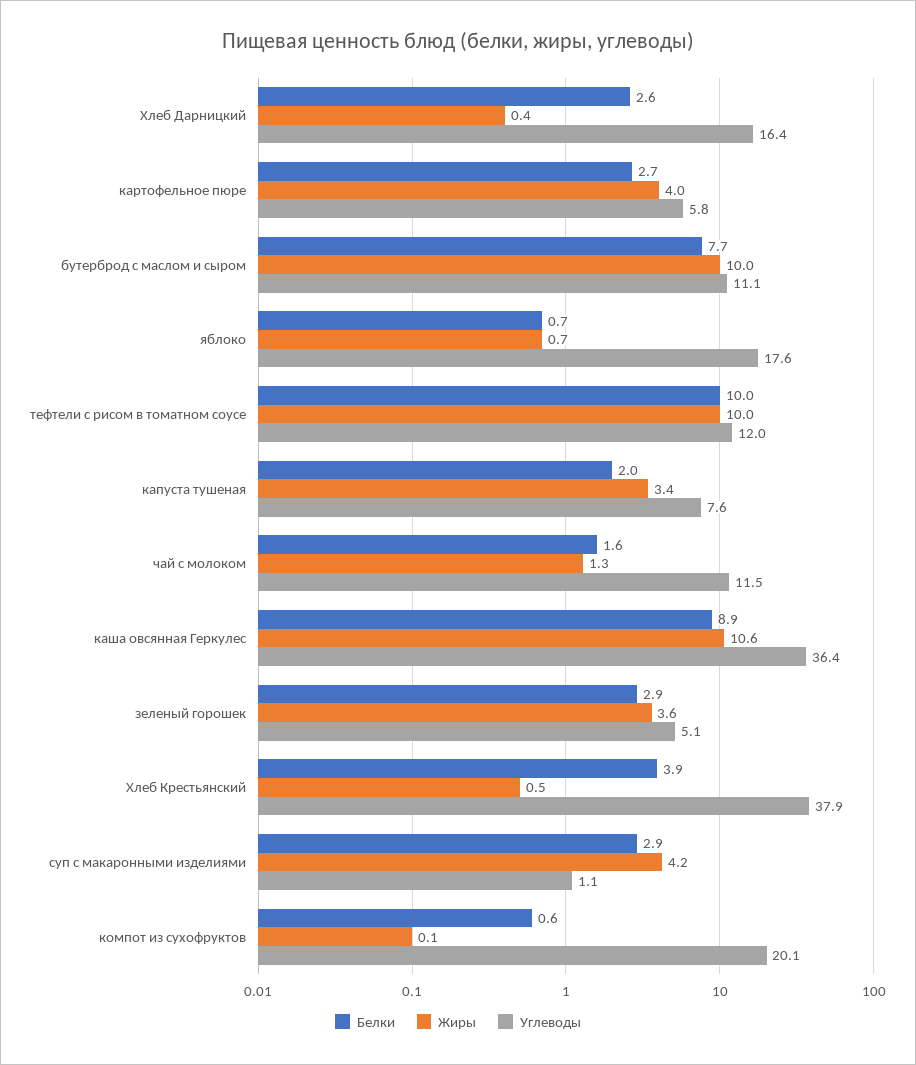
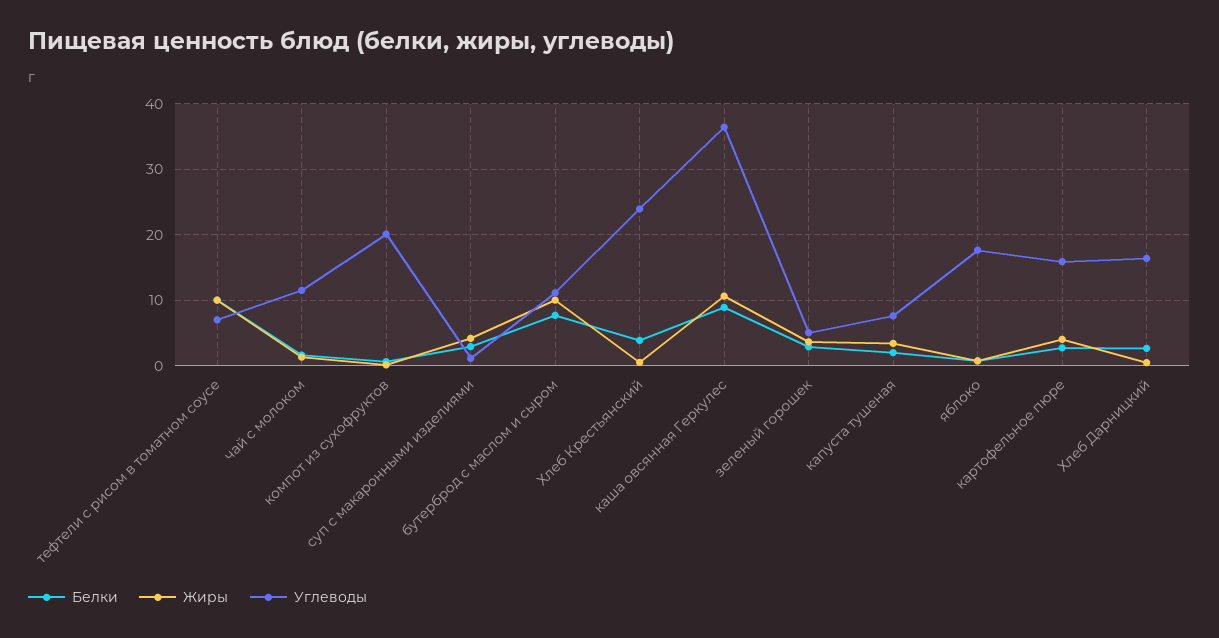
  {
    "Белки": {
      "Хлеб Дарницкий": 2.6,
      "картофельное пюре": 2.7,
      "бутерброд с маслом и сыром": 7.7,
      "яблоко": 0.7,
      "тефтели с рисом в томатном соусе": 10,
      "капуста тушеная": 2,
      "чай с молоком": 1.6,
      "каша овсянная Геркулес": 8.9,
      "зеленый горошек": 2.9,
      "Хлеб Крестьянский": 3.9,
      "суп с макаронными изделиями": 2.9,
      "компот из сухофруктов": 0.6
    },
    "Жиры": {
      "Хлеб Дарницкий": 0.4,
      "картофельное пюре": 4,
      "бутерброд с маслом и сыром": 10,
      "яблоко": 0.7,
      "тефтели с рисом в томатном соусе": 10,
      "капуста тушеная": 3.4,
      "чай с молоком": 1.3,
      "каша овсянная Геркулес": 10.6,
      "зеленый горошек": 3.6,
      "Хлеб Крестьянский": 0.5,
      "суп с макаронными изделиями": 4.2,
      "компот из сухофруктов": 0.1
    },
    "Углеводы": {
      "Хлеб Дарницкий": 16.4,
-     "картофельное пюре": 5.8,
+     "картофельное пюре": 16,
      "бутерброд с маслом и сыром": 11.1,
      "яблоко": 17.6,
-     "тефтели с рисом в томатном соусе": 12,
+     "тефтели с рисом в томатном соусе": 7,
      "капуста тушеная": 7.6,
      "чай с молоком": 11.5,
      "каша овсянная Геркулес": 36.4,
      "зеленый горошек": 5.1,
-     "Хлеб Крестьянский": 37.9,
+     "Хлеб Крестьянский": 24,
      "суп с макаронными изделиями": 1.1,
      "компот из сухофруктов": 20.1
    }
  }

